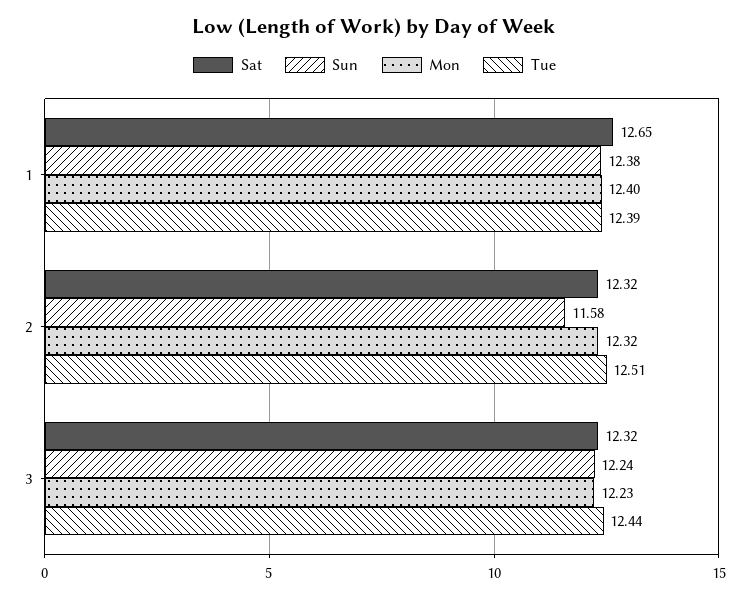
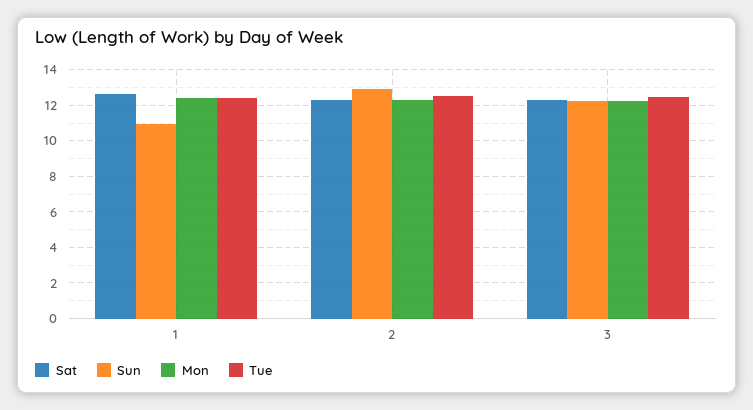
  {
    "Sat": {
      "1": 12.65,
      "2": 12.32,
      "3": 12.32
    },
    "Sun": {
-     "1": 12.38,
+     "1": 11,
-     "2": 11.58,
+     "2": 13,
      "3": 12.24
    },
    "Mon": {
      "1": 12.4,
      "2": 12.32,
      "3": 12.23
    },
    "Tue": {
      "1": 12.39,
      "2": 12.51,
      "3": 12.44
    }
  }

